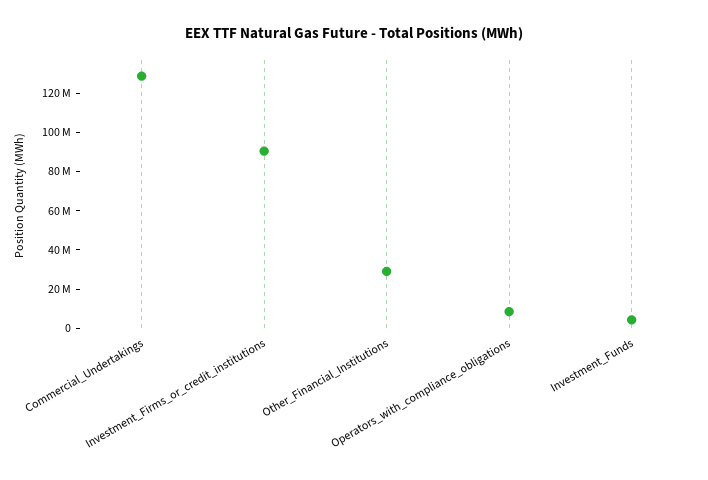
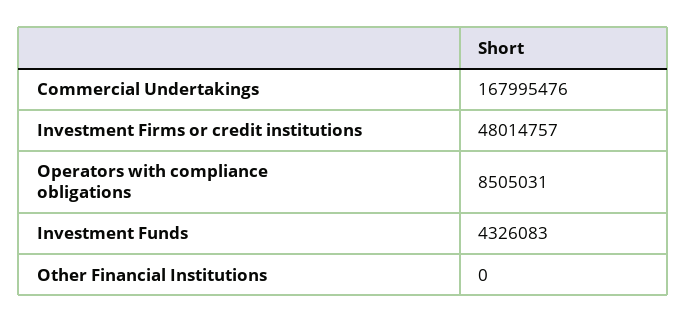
  {
-   "Commercial_Undertakings": 130000000,
+   "Commercial_Undertakings": 167995476,
-   "Investment_Firms_or_credit_institutions": 90000000,
+   "Investment_Firms_or_credit_institutions": 48014757,
-   "Other_Financial_Institutions": 30000000,
+   "Other_Financial_Institutions": 0,
    "Operators_with_compliance_obligations": 8505031,
    "Investment_Funds": 4326083
  }

